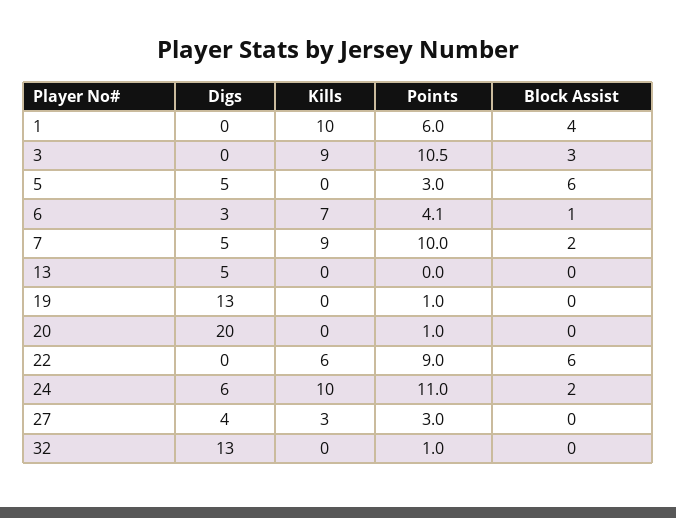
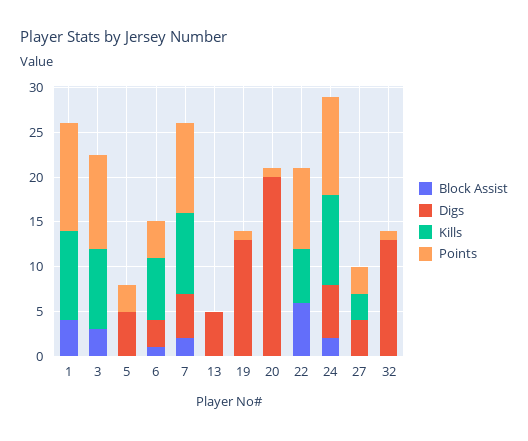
  {
    "Digs": {
      "1": 0,
      "3": 0,
      "5": 5,
      "6": 3,
      "7": 5,
      "13": 5,
      "19": 13,
      "20": 20,
      "22": 0,
      "24": 6,
      "27": 4,
      "32": 13
    },
    "Kills": {
      "1": 10,
      "3": 9,
      "5": 0,
      "6": 7,
      "7": 9,
      "13": 0,
      "19": 0,
      "20": 0,
      "22": 6,
      "24": 10,
      "27": 3,
      "32": 0
    },
    "Points": {
-     "1": 6,
+     "1": 12,
      "3": 10.5,
      "5": 3,
      "6": 4.1,
      "7": 10,
      "13": 0,
      "19": 1,
      "20": 1,
      "22": 9,
      "24": 11,
      "27": 3,
      "32": 1
    },
    "Block Assist": {
      "1": 4,
      "3": 3,
-     "5": 6,
+     "5": 0,
      "6": 1,
      "7": 2,
      "13": 0,
      "19": 0,
      "20": 0,
      "22": 6,
      "24": 2,
      "27": 0,
      "32": 0
    }
  }

